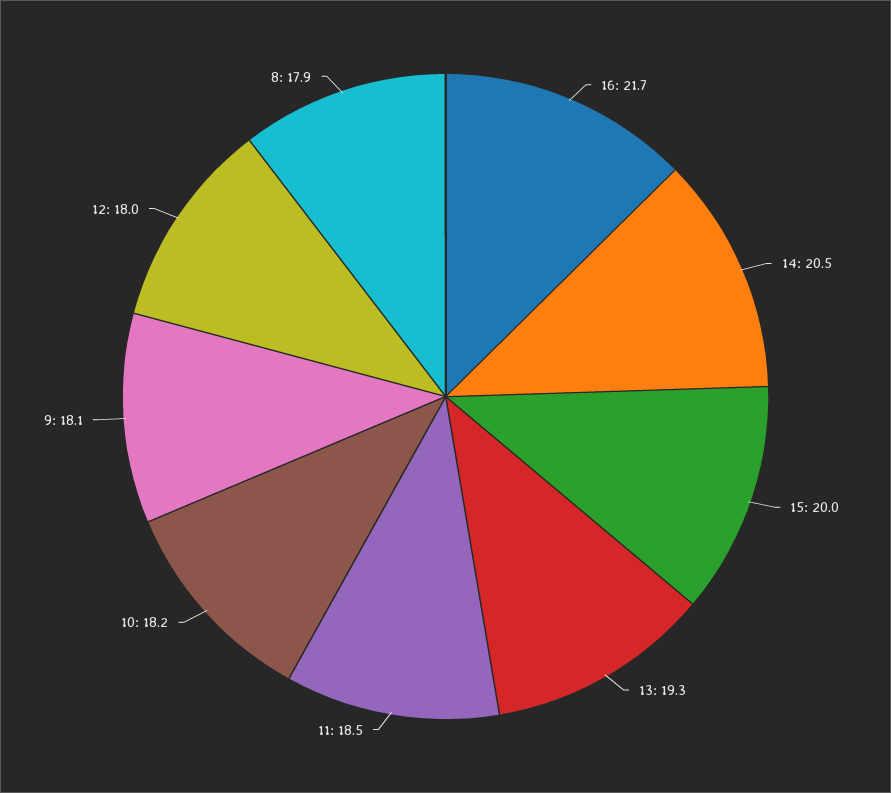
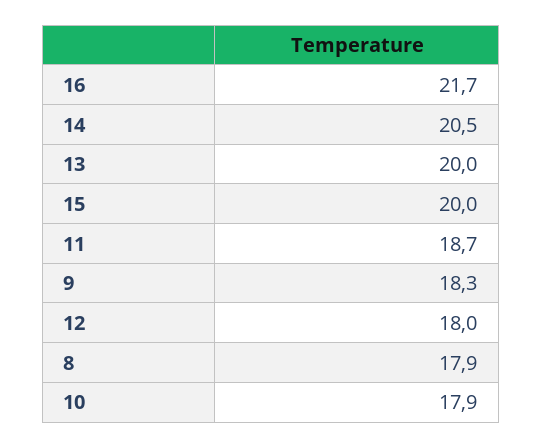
  {
    "16": 21.7,
    "14": 20.5,
    "15": 20,
-   "13": 19.3,
+   "13": 20,
-   "11": 18.5,
+   "11": 18.7,
-   "10": 18.2,
+   "10": 17.9,
-   "9": 18.1,
+   "9": 18.3,
    "12": 18,
    "8": 17.9
  }

